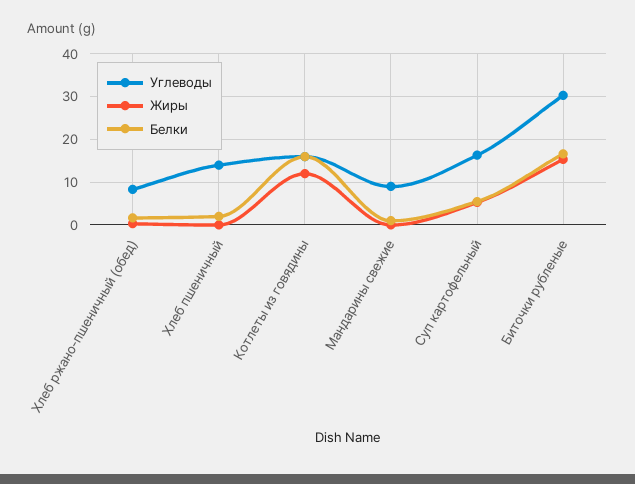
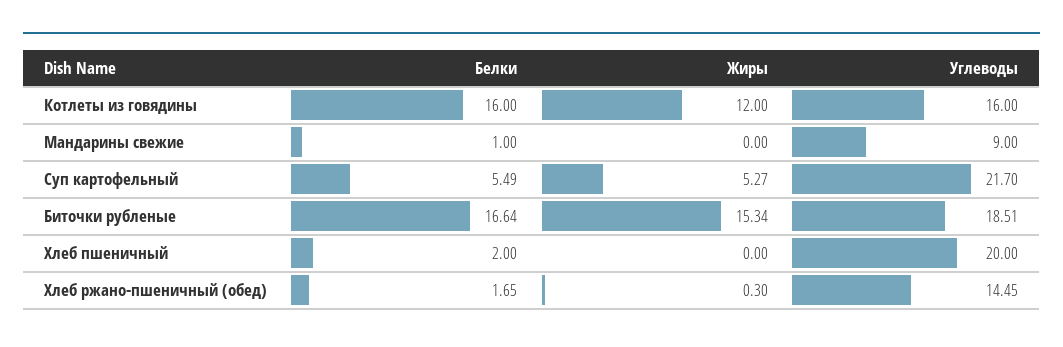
  {
    "Углеводы": {
-     "Хлеб ржано-пшеничный (обед)": 8,
+     "Хлеб ржано-пшеничный (обед)": 14.45,
-     "Хлеб пшеничный": 14,
+     "Хлеб пшеничный": 20,
      "Котлеты из говядины": 16,
      "Мандарины свежие": 9,
-     "Суп картофельный": 16,
+     "Суп картофельный": 21.7,
-     "Биточки рубленые": 30
+     "Биточки рубленые": 18.51
    },
    "Жиры": {
      "Хлеб ржано-пшеничный (обед)": 0.3,
      "Хлеб пшеничный": 0,
      "Котлеты из говядины": 12,
      "Мандарины свежие": 0,
      "Суп картофельный": 5.27,
      "Биточки рубленые": 15.34
    },
    "Белки": {
      "Хлеб ржано-пшеничный (обед)": 1.65,
      "Хлеб пшеничный": 2,
      "Котлеты из говядины": 16,
      "Мандарины свежие": 1,
      "Суп картофельный": 5.49,
      "Биточки рубленые": 16.64
    }
  }

